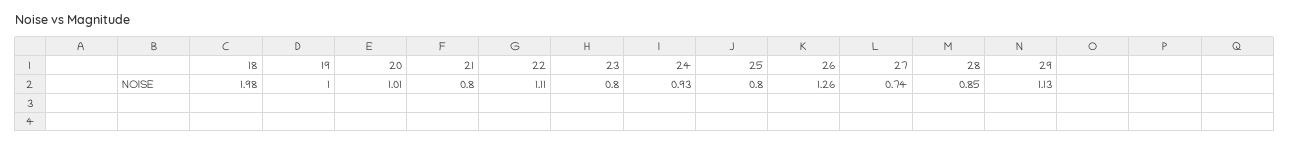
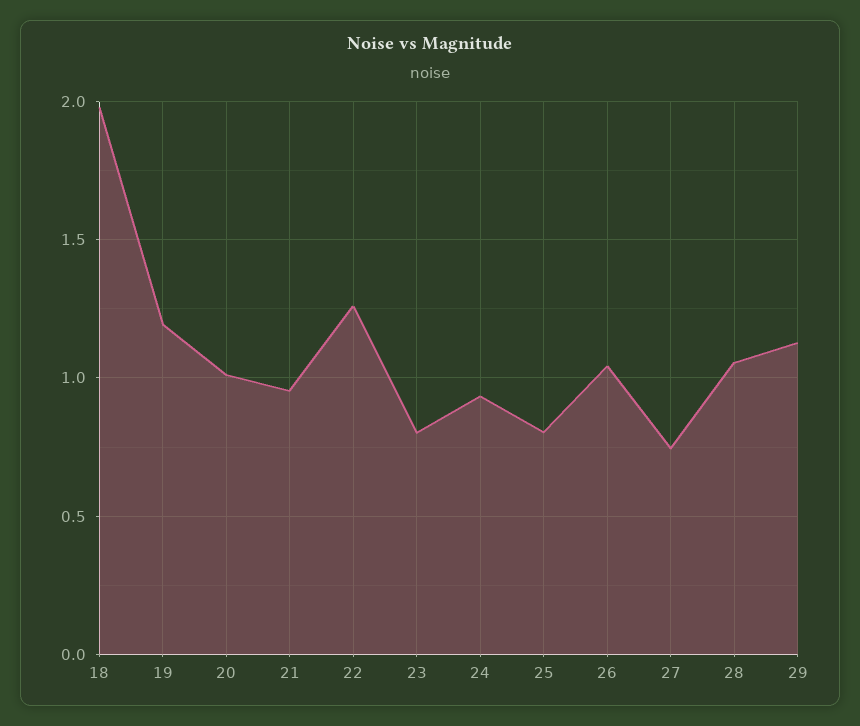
  {
    "18": 1.98,
-   "19": 1,
+   "19": 1.2,
    "20": 1.01,
-   "21": 0.8,
+   "21": 0.95,
-   "22": 1.11,
+   "22": 1.25,
    "23": 0.8,
    "24": 0.93,
    "25": 0.8,
-   "26": 1.26,
+   "26": 1.05,
    "27": 0.74,
-   "28": 0.85,
+   "28": 1.05,
    "29": 1.13
  }

